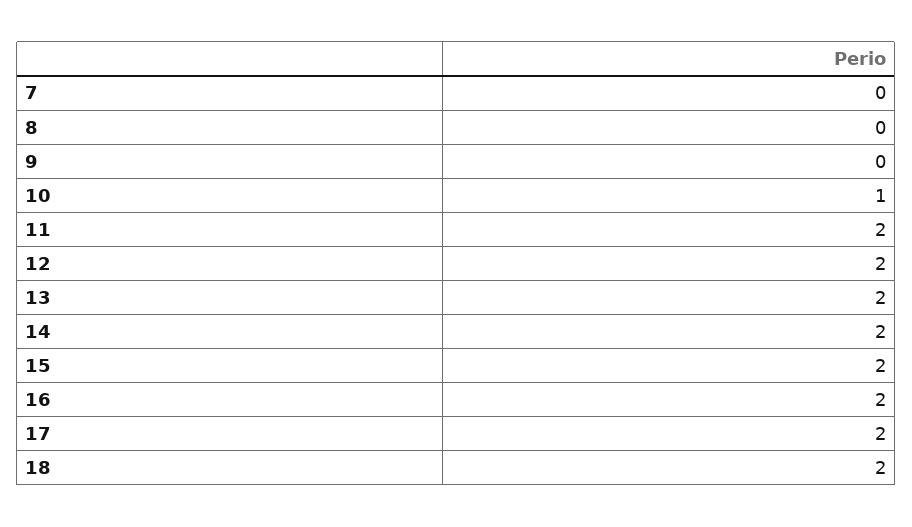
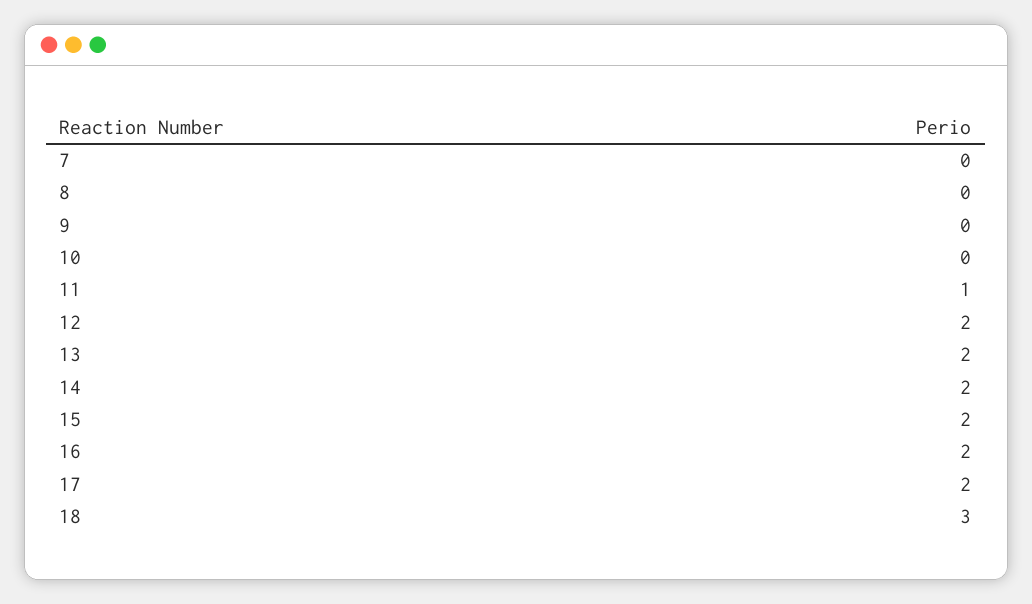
  {
    "7": 0,
    "8": 0,
    "9": 0,
-   "10": 1,
+   "10": 0,
-   "11": 2,
+   "11": 1,
    "12": 2,
    "13": 2,
    "14": 2,
    "15": 2,
    "16": 2,
    "17": 2,
-   "18": 2
+   "18": 3
  }

